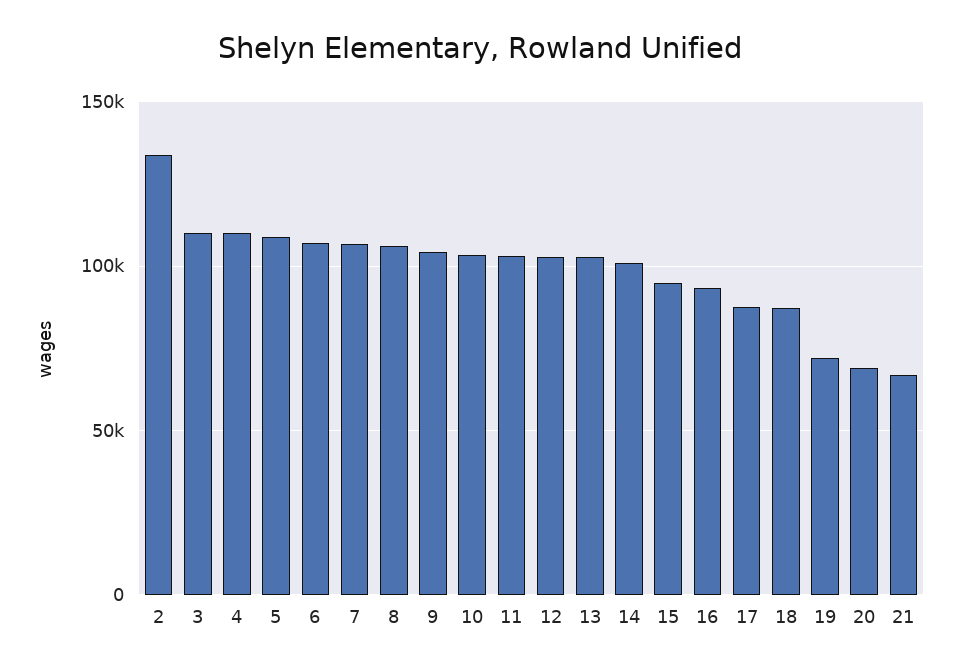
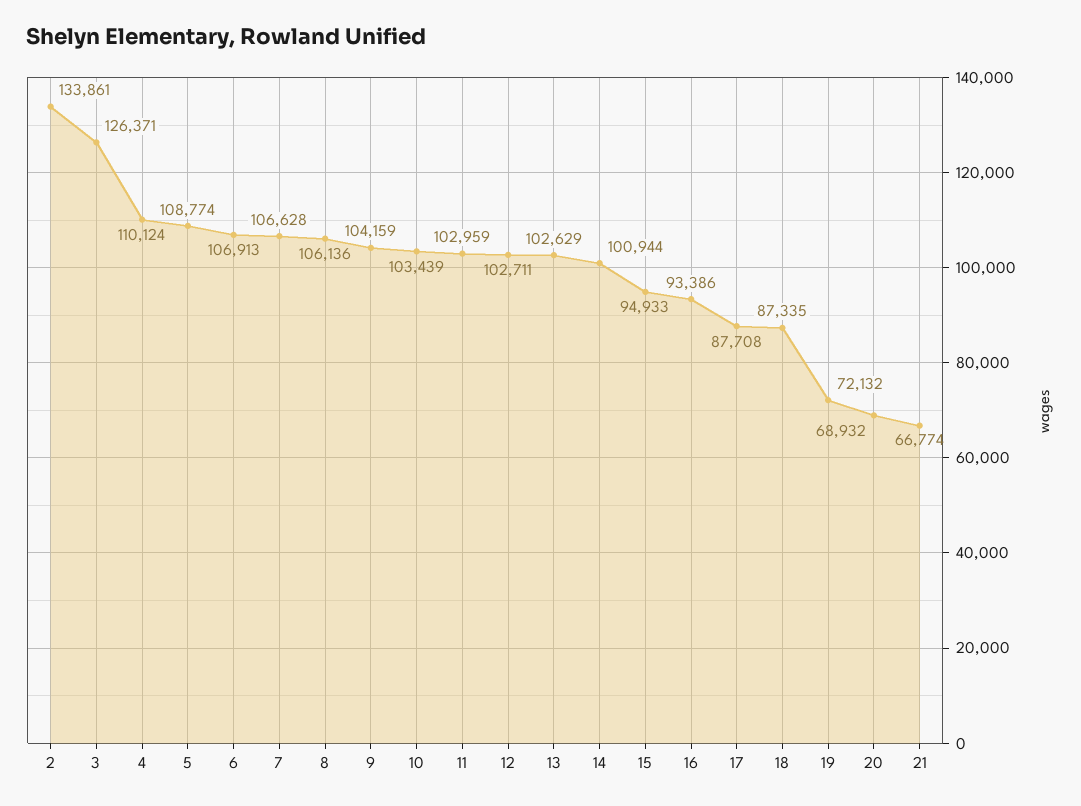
  {
    "2": 133861,
-   "3": 110000,
+   "3": 126371,
    "4": 110124,
    "5": 108774,
    "6": 106913,
    "7": 106628,
    "8": 106136,
    "9": 104159,
    "10": 103439,
    "11": 102959,
    "12": 102711,
    "13": 102629,
    "14": 100944,
    "15": 94933,
    "16": 93386,
    "17": 87708,
    "18": 87335,
    "19": 72132,
    "20": 68932,
    "21": 66774
  }

